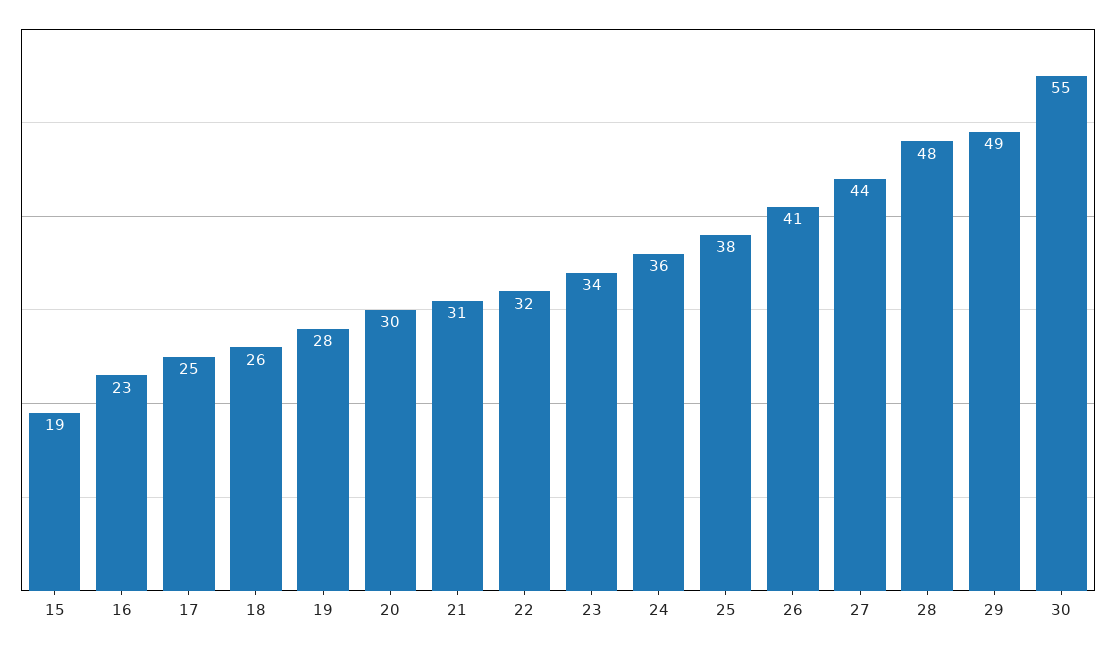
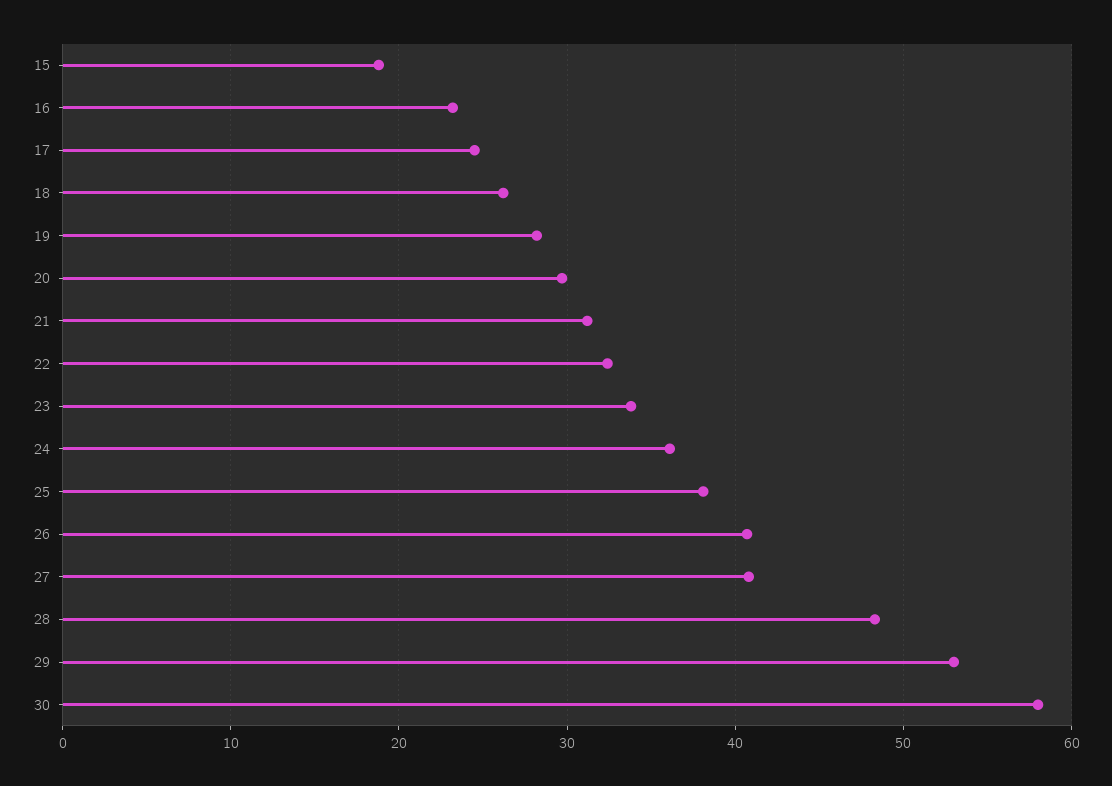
  {
    "15": 19,
    "16": 23,
    "17": 25,
    "18": 26,
    "19": 28,
    "20": 30,
    "21": 31,
    "22": 32,
    "23": 34,
    "24": 36,
    "25": 38,
    "26": 41,
-   "27": 44,
+   "27": 41,
    "28": 48,
-   "29": 49,
+   "29": 53,
-   "30": 55
+   "30": 58
  }

